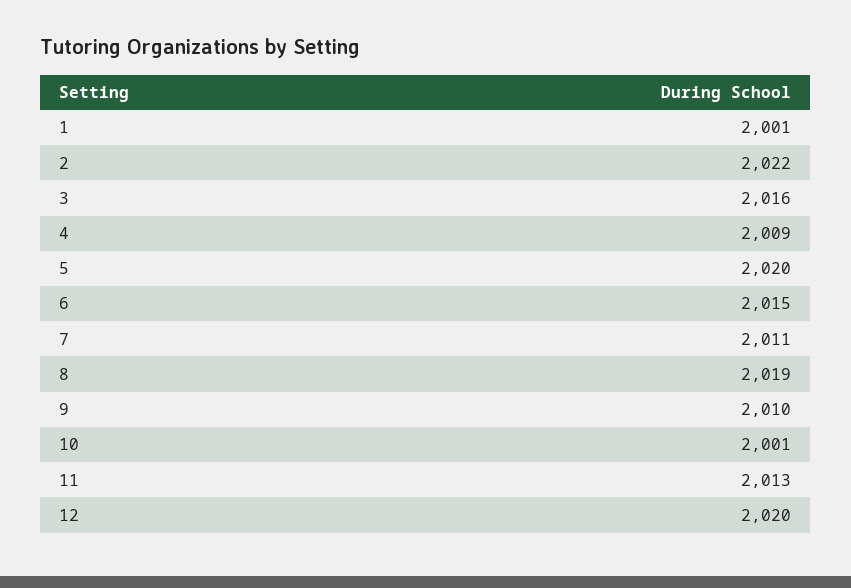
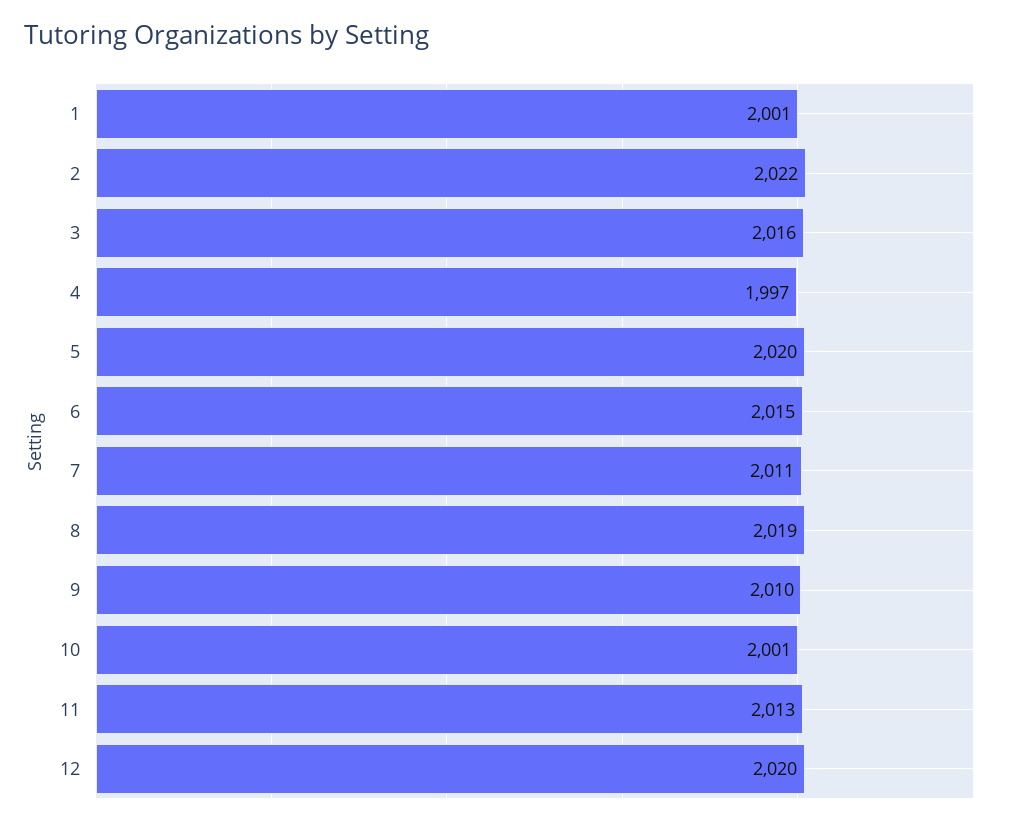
  {
    "1": 2001,
    "2": 2022,
    "3": 2016,
-   "4": 2009,
+   "4": 1997,
    "5": 2020,
    "6": 2015,
    "7": 2011,
    "8": 2019,
    "9": 2010,
    "10": 2001,
    "11": 2013,
    "12": 2020
  }

